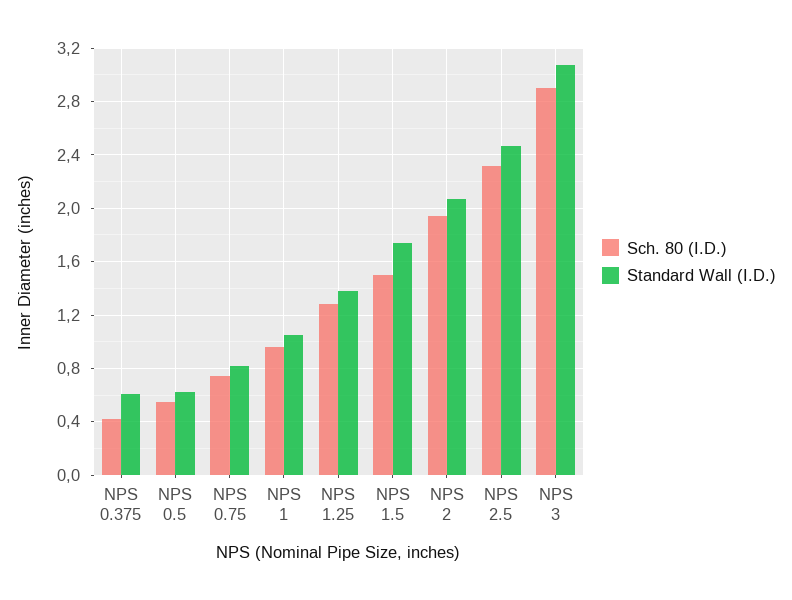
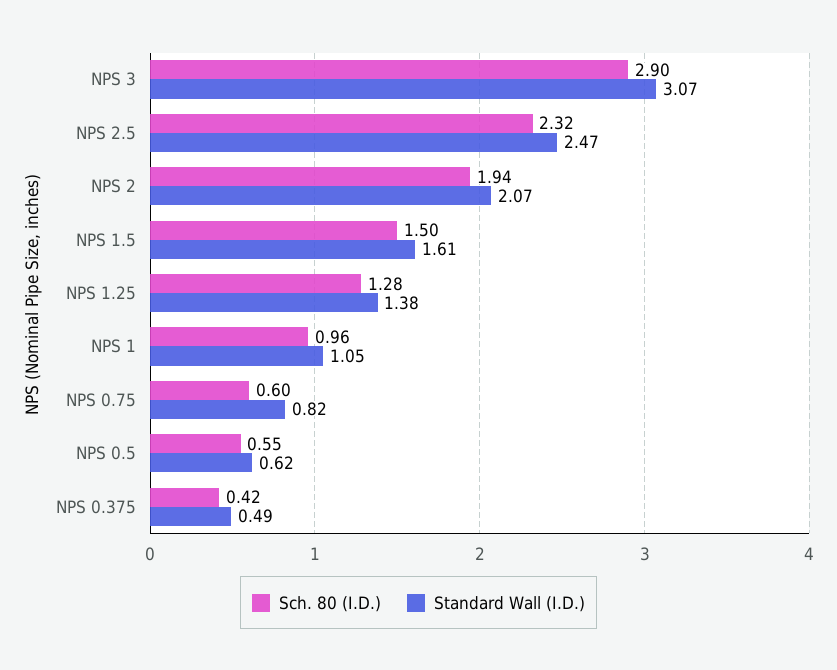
  {
    "Sch. 80 (I.D.)": {
      "NPS 0.375": 0.42,
      "NPS 0.5": 0.55,
-     "NPS 0.75": 0.75,
+     "NPS 0.75": 0.6,
      "NPS 1": 0.96,
      "NPS 1.25": 1.28,
      "NPS 1.5": 1.5,
      "NPS 2": 1.94,
      "NPS 2.5": 2.32,
      "NPS 3": 2.9
    },
    "Standard Wall (I.D.)": {
-     "NPS 0.375": 0.6,
+     "NPS 0.375": 0.49,
      "NPS 0.5": 0.62,
      "NPS 0.75": 0.82,
      "NPS 1": 1.05,
      "NPS 1.25": 1.38,
-     "NPS 1.5": 1.75,
+     "NPS 1.5": 1.61,
      "NPS 2": 2.07,
      "NPS 2.5": 2.47,
      "NPS 3": 3.07
    }
  }

